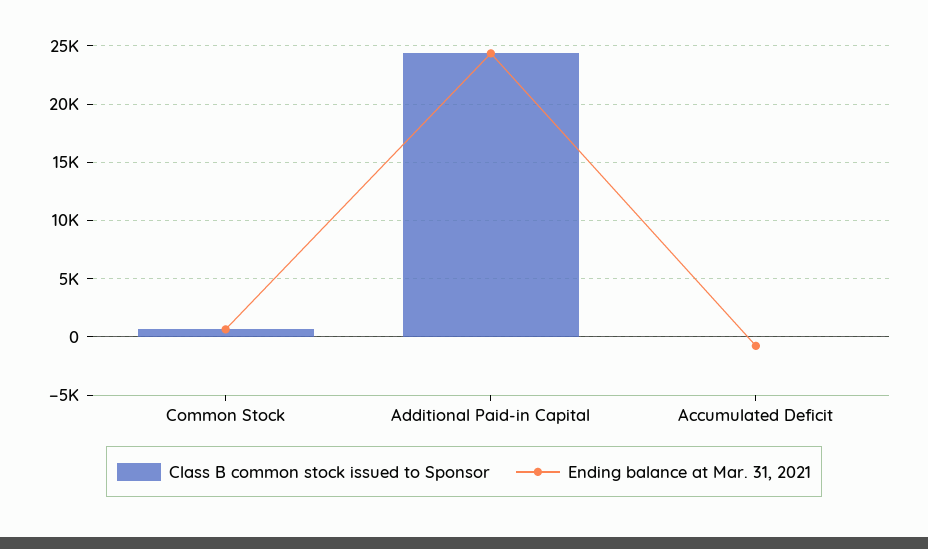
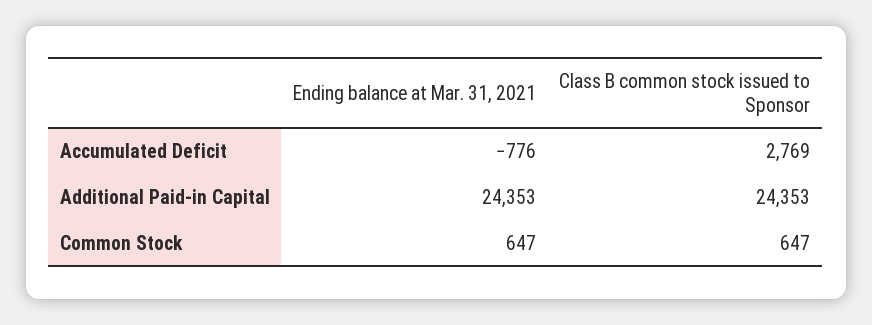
  {
    "Class B common stock issued to Sponsor": {
      "Common Stock": 647,
      "Additional Paid-in Capital": 24353,
-     "Accumulated Deficit": 0
+     "Accumulated Deficit": 2769
    },
    "Ending balance at Mar. 31, 2021": {
      "Common Stock": 647,
      "Additional Paid-in Capital": 24353,
      "Accumulated Deficit": -776
    }
  }

